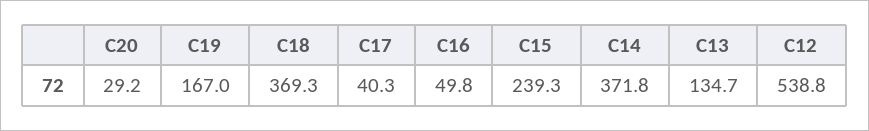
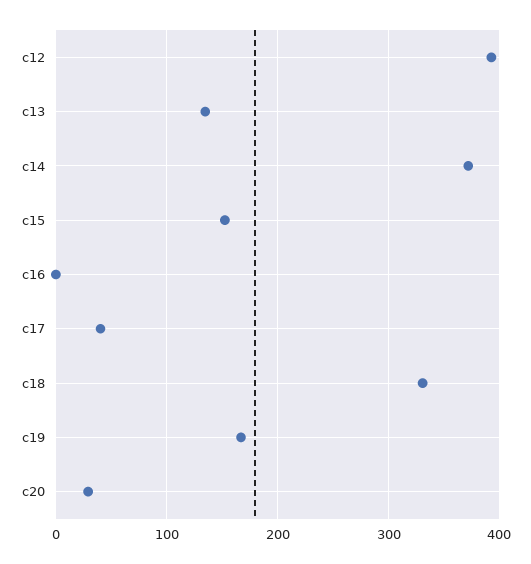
  {
    "C20": 29.2,
    "C19": 167,
-   "C18": 369.3,
+   "C18": 330,
    "C17": 40.3,
-   "C16": 49.8,
+   "C16": 0,
-   "C15": 239.3,
+   "C15": 150,
    "C14": 371.8,
    "C13": 134.7,
-   "C12": 538.8
+   "C12": 390
  }

